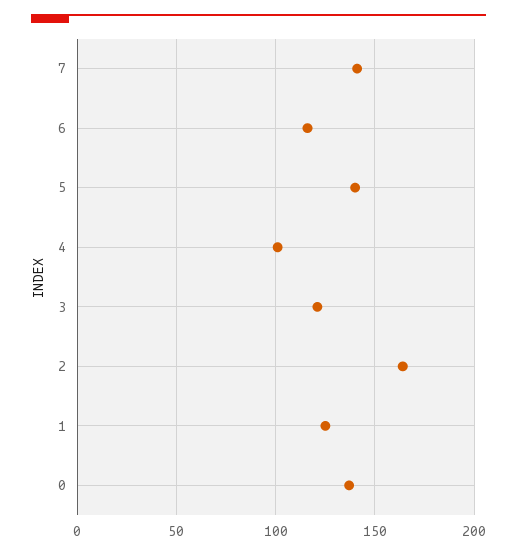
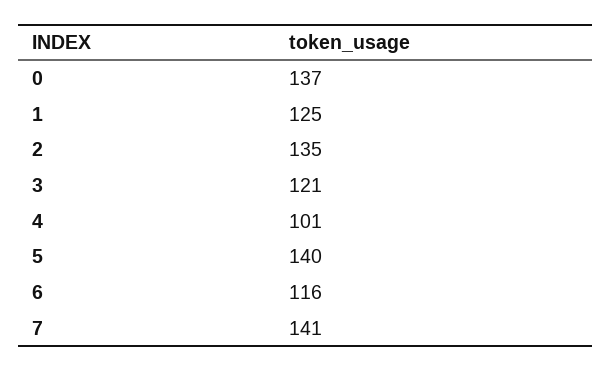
  {
    "7": 141,
    "6": 116,
    "5": 140,
    "4": 101,
    "3": 121,
-   "2": 165,
+   "2": 135,
    "1": 125,
    "0": 137
  }

